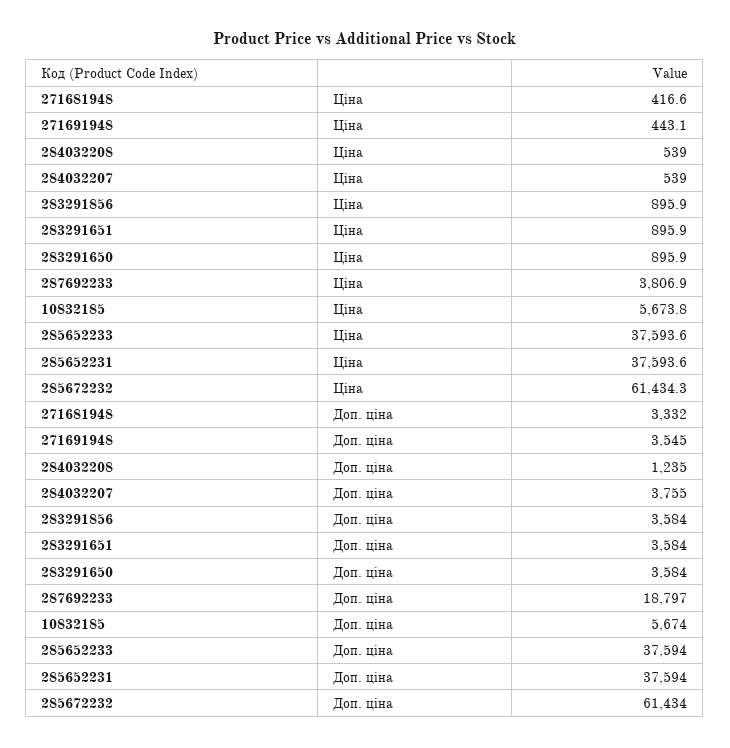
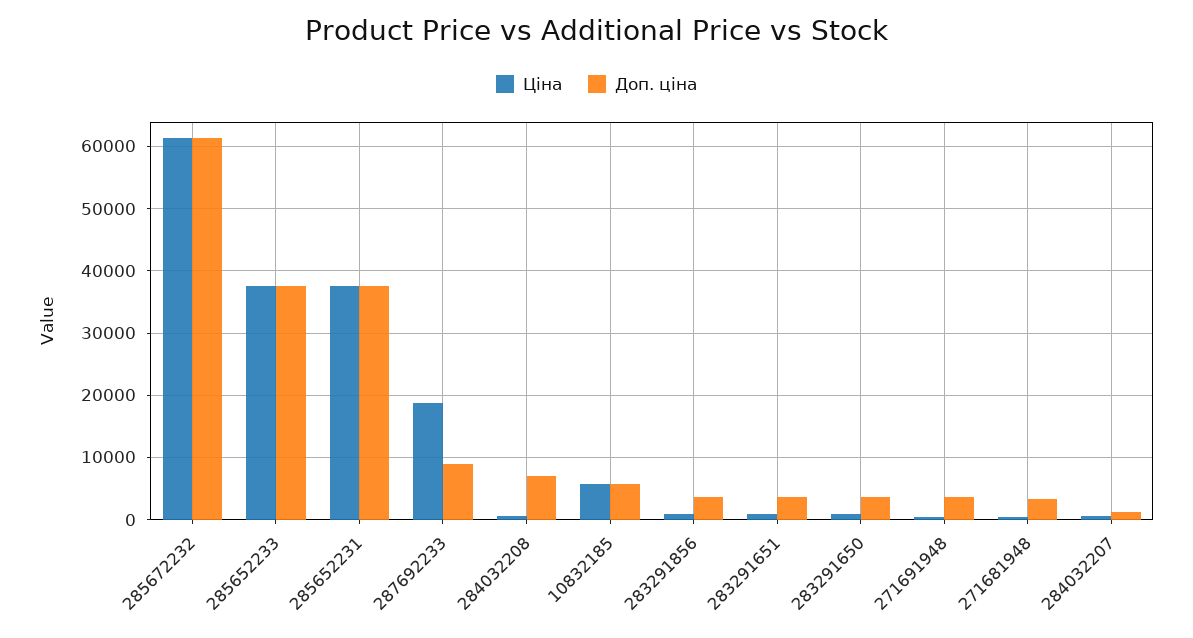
  {
    "Ціна": {
      "271681948": 416.6,
      "271691948": 443.1,
      "284032208": 539,
      "284032207": 539,
      "283291856": 895.9,
      "283291651": 895.9,
      "283291650": 895.9,
-     "287692233": 3806.9,
+     "287692233": 19000,
      "10832185": 5673.8,
      "285652233": 37593.6,
      "285652231": 37593.6,
      "285672232": 61434.3
    },
    "Доп. ціна": {
      "271681948": 3332,
      "271691948": 3545,
-     "284032208": 1235,
+     "284032208": 7000,
-     "284032207": 3755,
+     "284032207": 1000,
      "283291856": 3584,
      "283291651": 3584,
      "283291650": 3584,
-     "287692233": 18797,
+     "287692233": 9000,
      "10832185": 5674,
      "285652233": 37594,
      "285652231": 37594,
      "285672232": 61434
    }
  }

